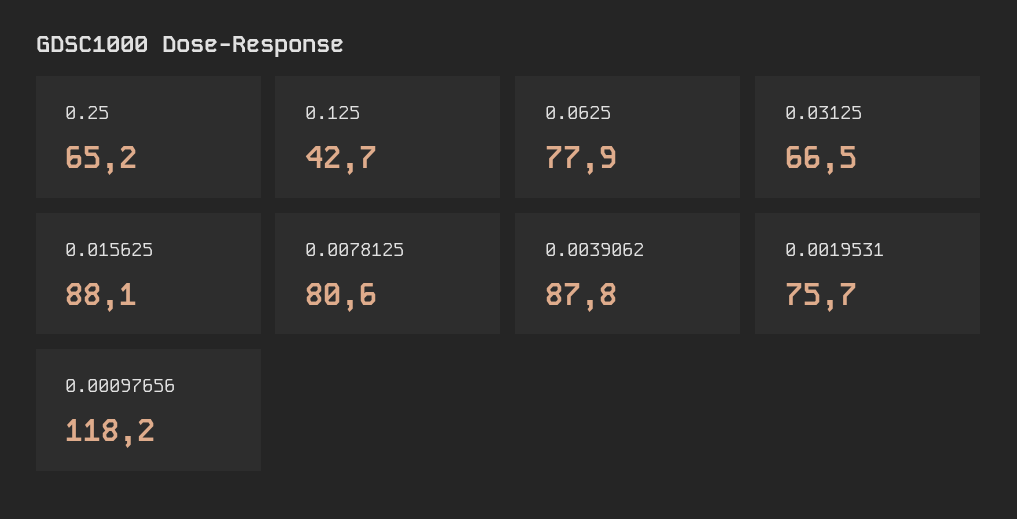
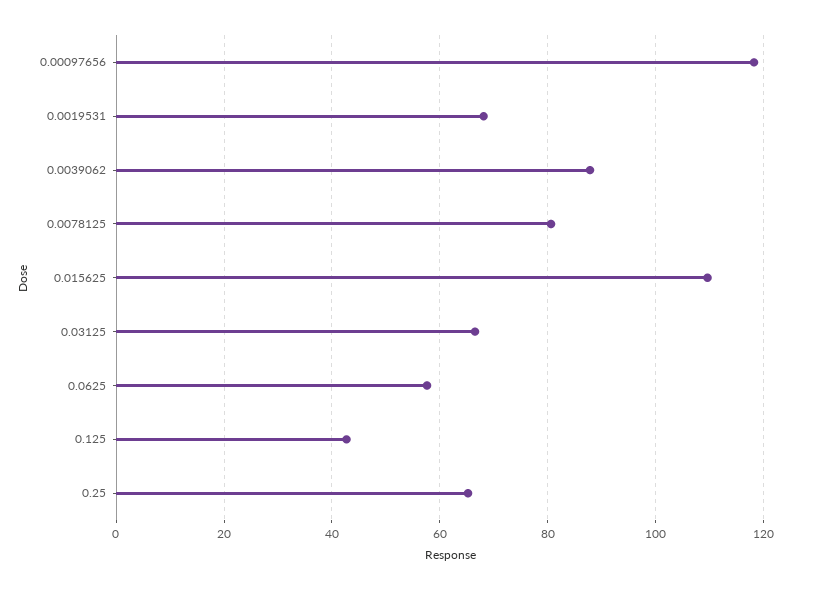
  {
    "0.25": 65.2,
    "0.125": 42.7,
-   "0.0625": 77.9,
+   "0.0625": 58,
    "0.03125": 66.5,
-   "0.015625": 88.1,
+   "0.015625": 110,
    "0.0078125": 80.6,
    "0.0039062": 87.8,
-   "0.0019531": 75.7,
+   "0.0019531": 68,
    "0.00097656": 118.2
  }

